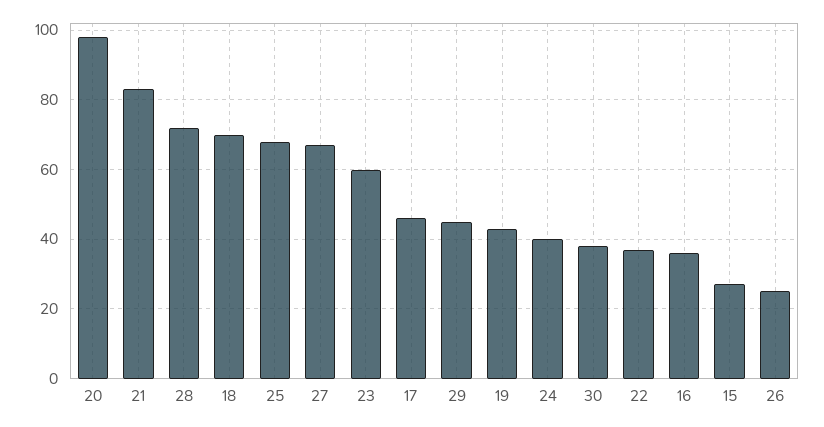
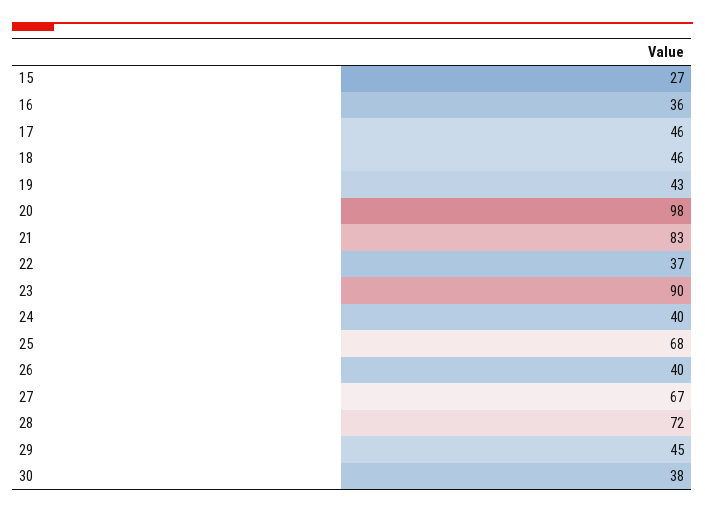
  {
    "20": 98,
    "21": 83,
    "28": 72,
-   "18": 70,
+   "18": 46,
    "25": 68,
    "27": 67,
-   "23": 60,
+   "23": 90,
    "17": 46,
    "29": 45,
    "19": 43,
    "24": 40,
    "30": 38,
    "22": 37,
    "16": 36,
    "15": 27,
-   "26": 25
+   "26": 40
  }

